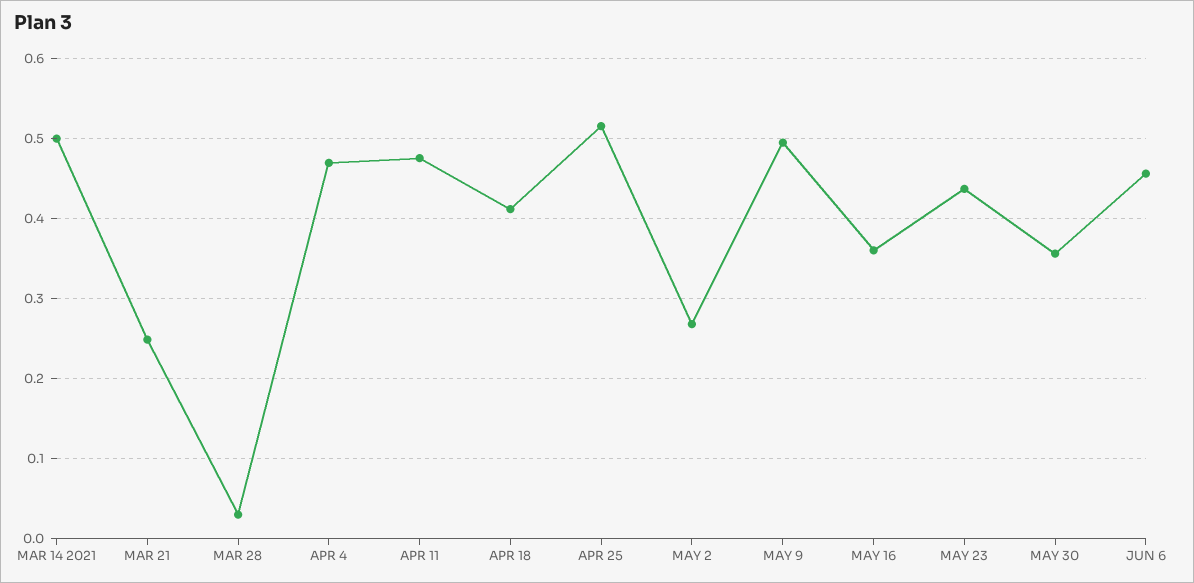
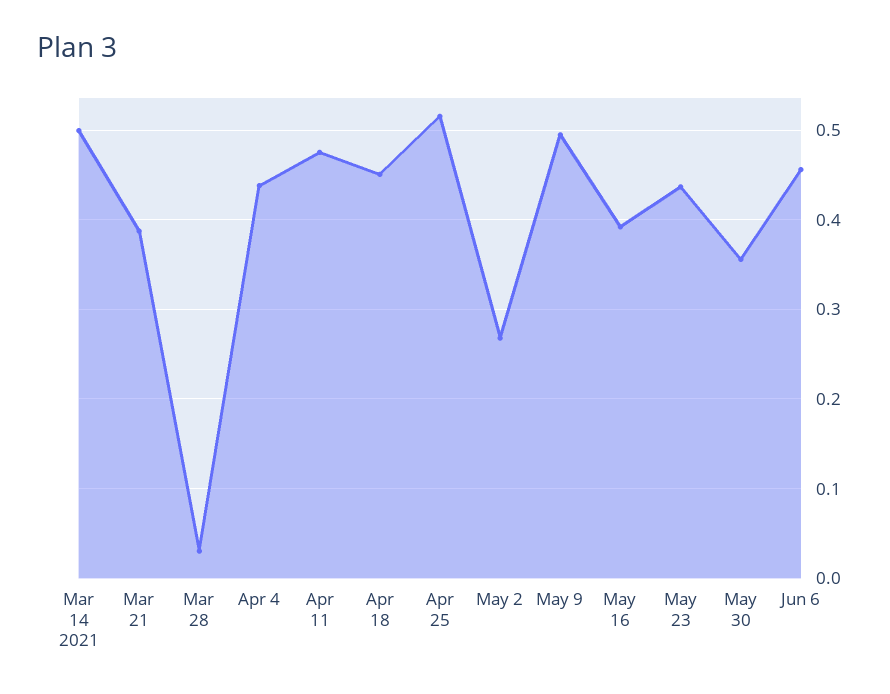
  {
    "MAR 14 2021": 0.5,
-   "MAR 21": 0.25,
+   "MAR 21": 0.39,
    "MAR 28": 0.03,
-   "APR 4": 0.47,
+   "APR 4": 0.44,
    "APR 11": 0.48,
-   "APR 18": 0.41,
+   "APR 18": 0.45,
    "APR 25": 0.52,
    "MAY 2": 0.27,
    "MAY 9": 0.49,
-   "MAY 16": 0.36,
+   "MAY 16": 0.39,
    "MAY 23": 0.44,
    "MAY 30": 0.36,
    "JUN 6": 0.46
  }

